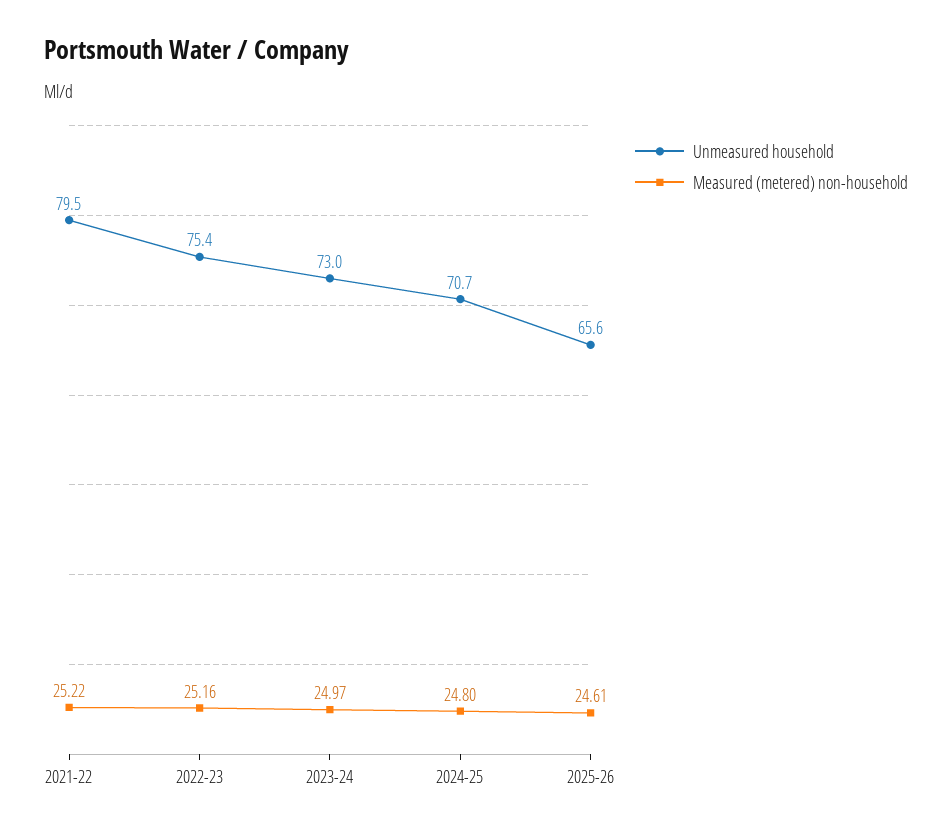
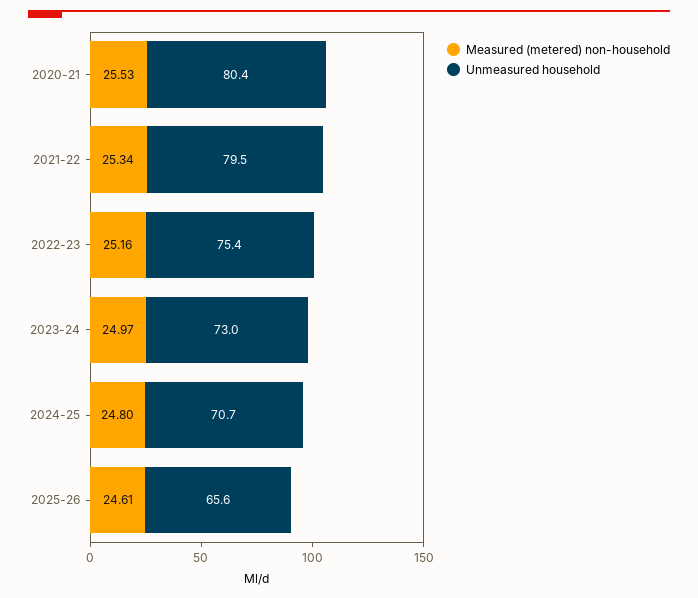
  {
    "Unmeasured household": {
      "2021-22": 79.5,
      "2022-23": 75.4,
      "2023-24": 73,
      "2024-25": 70.7,
-     "2025-26": 65.6
+     "2025-26": 65.6,
+     "2020-21": 80.4
    },
    "Measured (metered) non-household": {
-     "2021-22": 25.22,
+     "2021-22": 25.34,
      "2022-23": 25.16,
      "2023-24": 24.97,
      "2024-25": 24.8,
-     "2025-26": 24.61
+     "2025-26": 24.61,
+     "2020-21": 25.53
    }
  }

